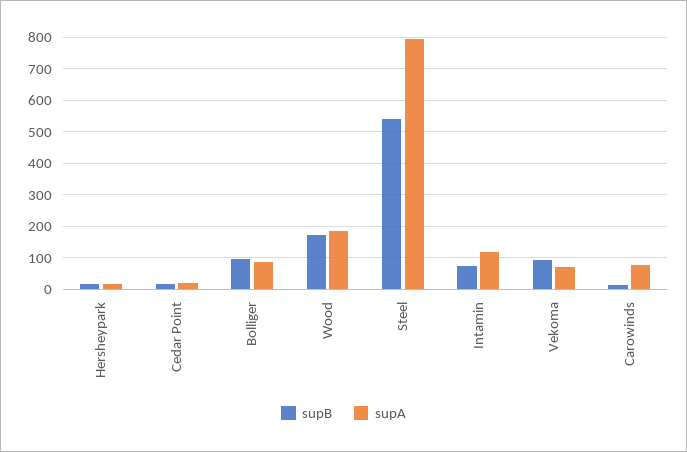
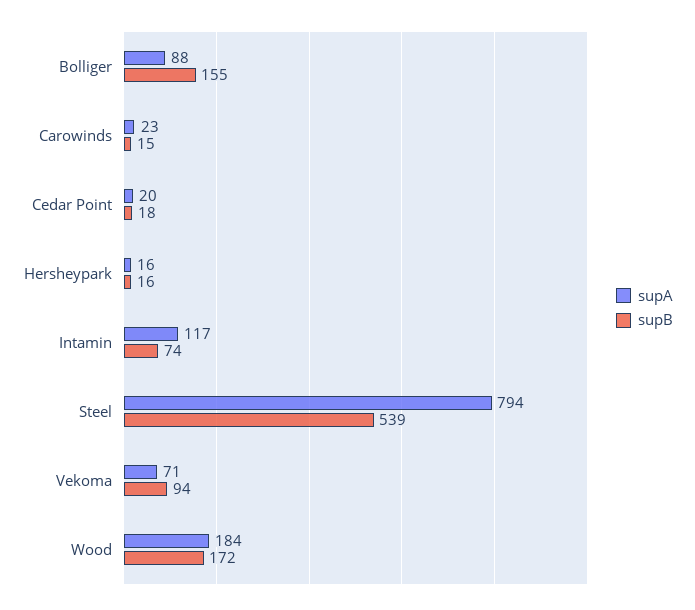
  {
    "supB": {
      "Hersheypark": 16,
      "Cedar Point": 18,
-     "Bolliger": 100,
+     "Bolliger": 155,
      "Wood": 172,
      "Steel": 539,
      "Intamin": 74,
      "Vekoma": 94,
      "Carowinds": 15
    },
    "supA": {
      "Hersheypark": 16,
      "Cedar Point": 20,
      "Bolliger": 88,
      "Wood": 184,
      "Steel": 794,
      "Intamin": 117,
      "Vekoma": 71,
-     "Carowinds": 80
+     "Carowinds": 23
    }
  }

